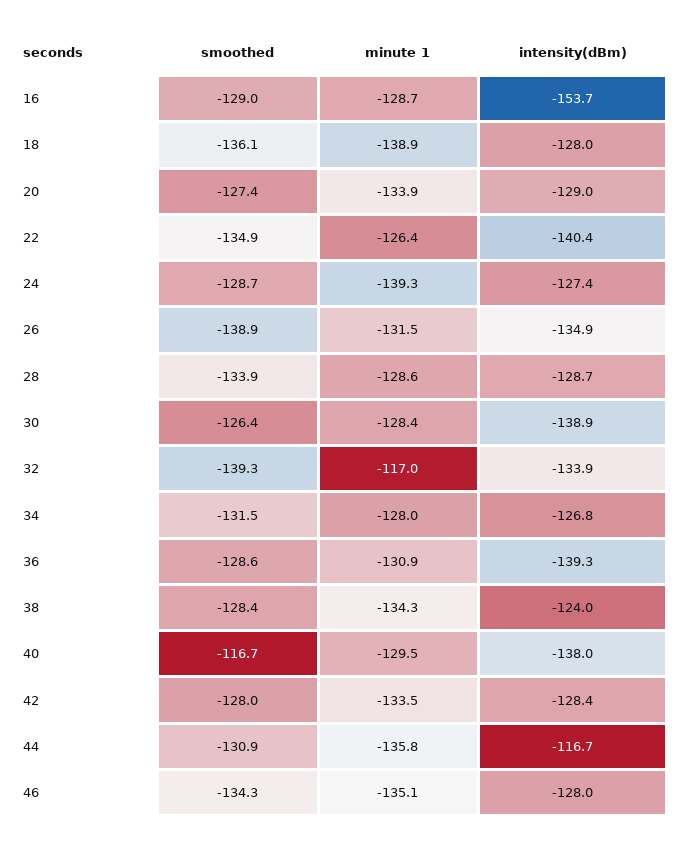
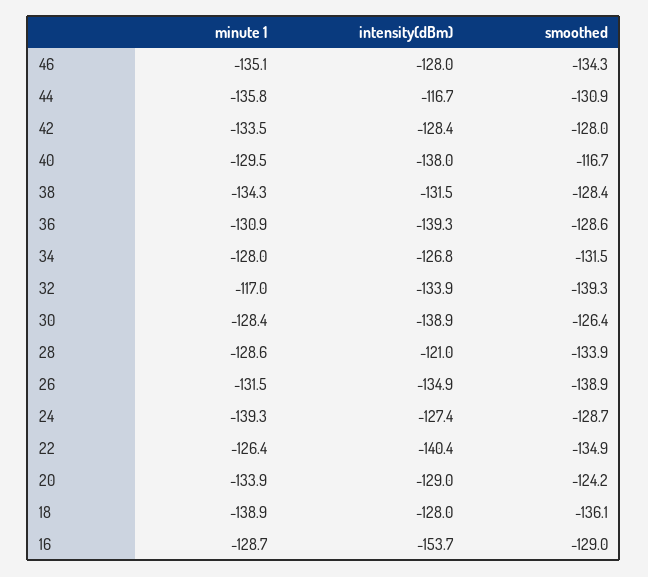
  {
    "smoothed": {
      "16": -129,
      "18": -136.1,
-     "20": -127.4,
+     "20": -124.2,
      "22": -134.9,
      "24": -128.7,
      "26": -138.9,
      "28": -133.9,
      "30": -126.4,
      "32": -139.3,
      "34": -131.5,
      "36": -128.6,
      "38": -128.4,
      "40": -116.7,
      "42": -128,
      "44": -130.9,
      "46": -134.3
    },
    "minute 1": {
      "16": -128.7,
      "18": -138.9,
      "20": -133.9,
      "22": -126.4,
      "24": -139.3,
      "26": -131.5,
      "28": -128.6,
      "30": -128.4,
      "32": -117,
      "34": -128,
      "36": -130.9,
      "38": -134.3,
      "40": -129.5,
      "42": -133.5,
      "44": -135.8,
      "46": -135.1
    },
    "intensity(dBm)": {
      "16": -153.7,
      "18": -128,
      "20": -129,
      "22": -140.4,
      "24": -127.4,
      "26": -134.9,
-     "28": -128.7,
+     "28": -121,
      "30": -138.9,
      "32": -133.9,
      "34": -126.8,
      "36": -139.3,
-     "38": -124,
+     "38": -131.5,
      "40": -138,
      "42": -128.4,
      "44": -116.7,
      "46": -128
    }
  }

